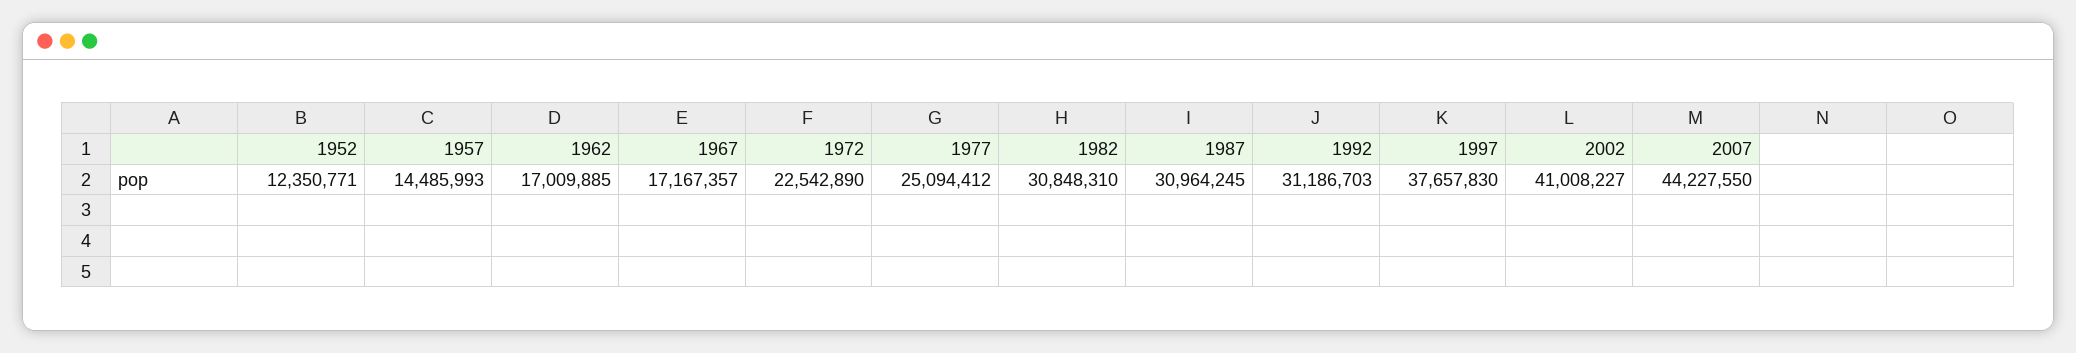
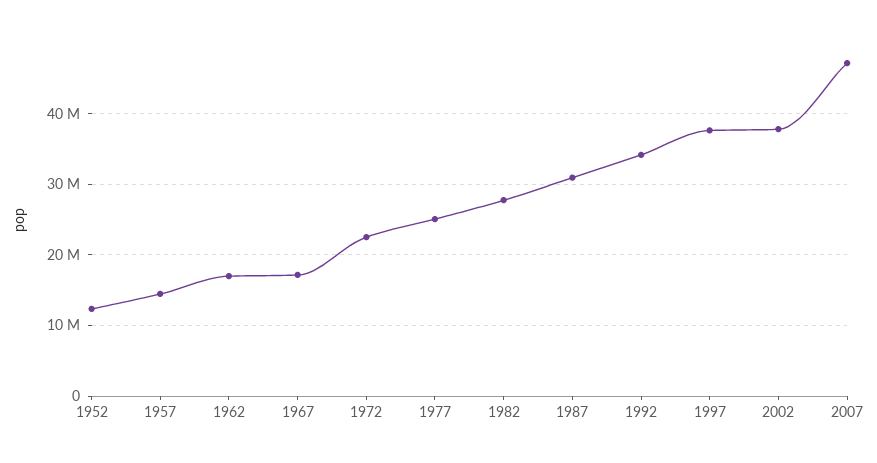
  {
    "1952": 12350771,
    "1957": 14485993,
    "1962": 17009885,
    "1967": 17167357,
    "1972": 22542890,
    "1977": 25094412,
-   "1982": 30848310,
+   "1982": 28000000,
    "1987": 30964245,
-   "1992": 31186703,
+   "1992": 34000000,
    "1997": 37657830,
-   "2002": 41008227,
+   "2002": 38000000,
-   "2007": 44227550
+   "2007": 47000000
  }

